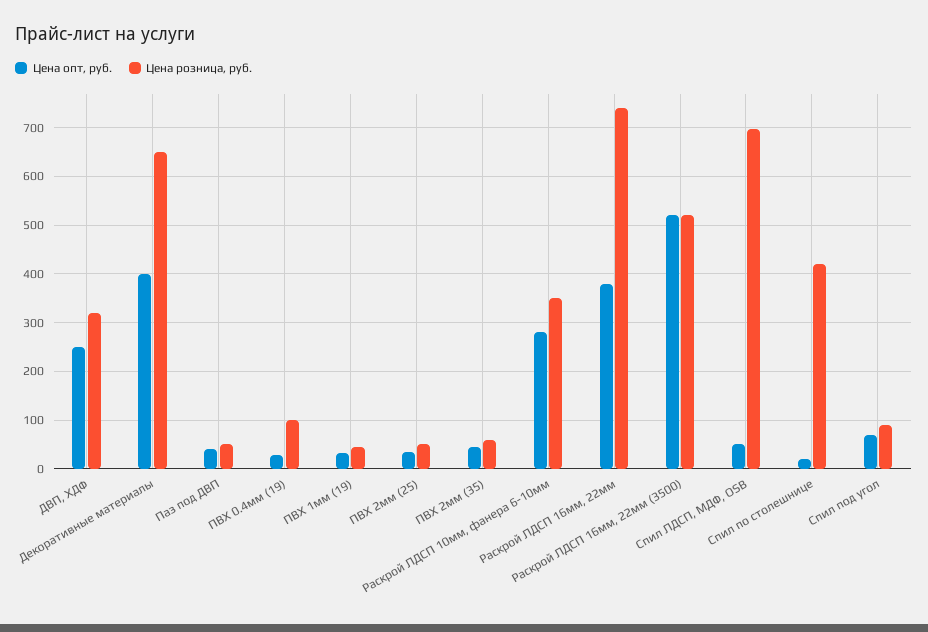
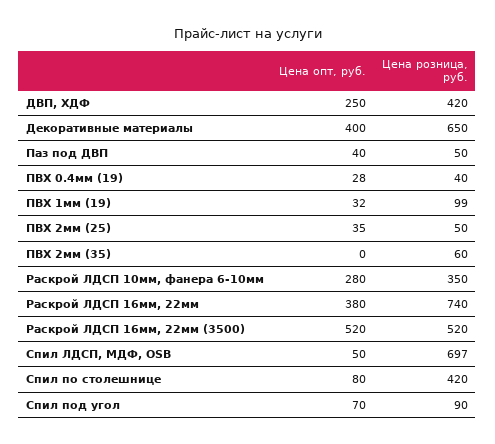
  {
    "Цена опт, руб.": {
      "ДВП, ХДФ": 250,
      "Декоративные материалы": 400,
      "Паз под ДВП": 40,
      "ПВХ 0.4мм (19)": 28,
      "ПВХ 1мм (19)": 32,
      "ПВХ 2мм (25)": 35,
-     "ПВХ 2мм (35)": 40,
+     "ПВХ 2мм (35)": 0,
      "Раскрой ЛДСП 10мм, фанера 6-10мм": 280,
      "Раскрой ЛДСП 16мм, 22мм": 380,
      "Раскрой ЛДСП 16мм, 22мм (3500)": 520,
      "Спил ЛДСП, МДФ, OSB": 50,
-     "Спил по столешнице": 20,
+     "Спил по столешнице": 80,
      "Спил под угол": 70
    },
    "Цена розница, руб.": {
-     "ДВП, ХДФ": 320,
+     "ДВП, ХДФ": 420,
      "Декоративные материалы": 650,
      "Паз под ДВП": 50,
-     "ПВХ 0.4мм (19)": 100,
+     "ПВХ 0.4мм (19)": 40,
-     "ПВХ 1мм (19)": 40,
+     "ПВХ 1мм (19)": 99,
      "ПВХ 2мм (25)": 50,
      "ПВХ 2мм (35)": 60,
      "Раскрой ЛДСП 10мм, фанера 6-10мм": 350,
      "Раскрой ЛДСП 16мм, 22мм": 740,
      "Раскрой ЛДСП 16мм, 22мм (3500)": 520,
      "Спил ЛДСП, МДФ, OSB": 697,
      "Спил по столешнице": 420,
      "Спил под угол": 90
    }
  }

